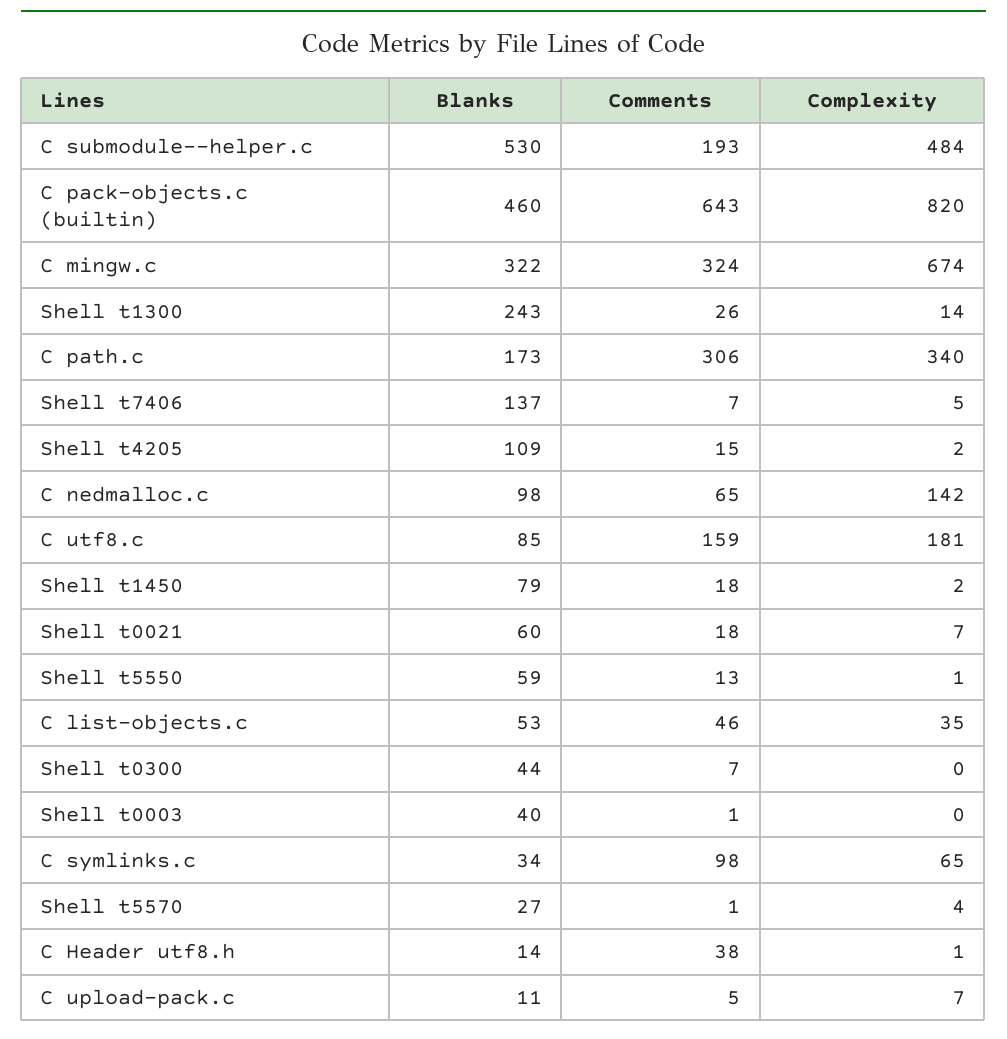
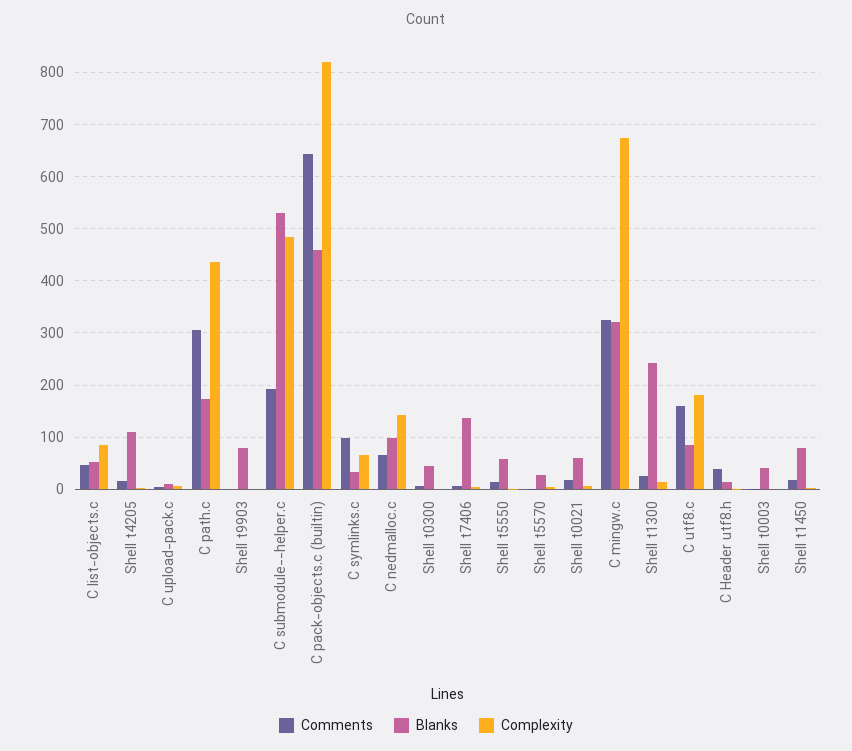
  {
    "Blanks": {
      "C submodule--helper.c": 530,
      "C pack-objects.c (builtin)": 460,
      "C mingw.c": 322,
      "Shell t1300": 243,
      "C path.c": 173,
      "Shell t7406": 137,
      "Shell t4205": 109,
      "C nedmalloc.c": 98,
      "C utf8.c": 85,
      "Shell t1450": 79,
      "Shell t0021": 60,
      "Shell t5550": 59,
      "C list-objects.c": 53,
      "Shell t0300": 44,
      "Shell t0003": 40,
      "C symlinks.c": 34,
      "Shell t5570": 27,
      "C Header utf8.h": 14,
-     "C upload-pack.c": 11
+     "C upload-pack.c": 11,
+     "Shell t9903": 80
    },
    "Comments": {
      "C submodule--helper.c": 193,
      "C pack-objects.c (builtin)": 643,
      "C mingw.c": 324,
      "Shell t1300": 26,
      "C path.c": 306,
      "Shell t7406": 7,
      "Shell t4205": 15,
      "C nedmalloc.c": 65,
      "C utf8.c": 159,
      "Shell t1450": 18,
      "Shell t0021": 18,
      "Shell t5550": 13,
      "C list-objects.c": 46,
      "Shell t0300": 7,
      "Shell t0003": 1,
      "C symlinks.c": 98,
      "Shell t5570": 1,
      "C Header utf8.h": 38,
-     "C upload-pack.c": 5
+     "C upload-pack.c": 5,
+     "Shell t9903": 0
    },
    "Complexity": {
      "C submodule--helper.c": 484,
      "C pack-objects.c (builtin)": 820,
      "C mingw.c": 674,
      "Shell t1300": 14,
-     "C path.c": 340,
+     "C path.c": 440,
      "Shell t7406": 5,
      "Shell t4205": 2,
      "C nedmalloc.c": 142,
      "C utf8.c": 181,
      "Shell t1450": 2,
      "Shell t0021": 7,
      "Shell t5550": 1,
-     "C list-objects.c": 35,
+     "C list-objects.c": 80,
      "Shell t0300": 0,
      "Shell t0003": 0,
      "C symlinks.c": 65,
      "Shell t5570": 4,
      "C Header utf8.h": 1,
-     "C upload-pack.c": 7
+     "C upload-pack.c": 7,
+     "Shell t9903": 0
    }
  }

